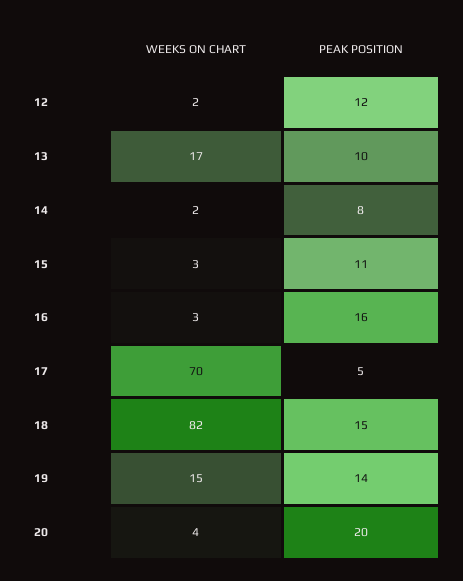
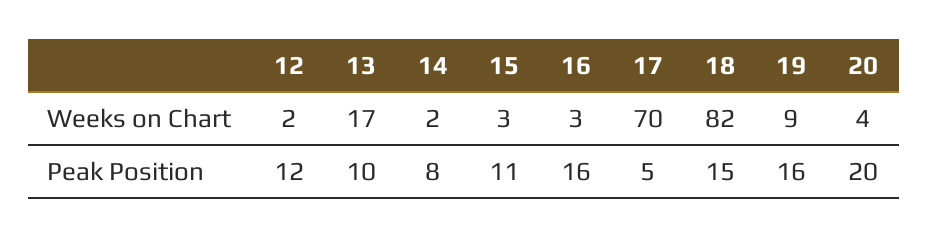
  {
    "WEEKS ON CHART": {
      "12": 2,
      "13": 17,
      "14": 2,
      "15": 3,
      "16": 3,
      "17": 70,
      "18": 82,
-     "19": 15,
+     "19": 9,
      "20": 4
    },
    "PEAK POSITION": {
      "12": 12,
      "13": 10,
      "14": 8,
      "15": 11,
      "16": 16,
      "17": 5,
      "18": 15,
-     "19": 14,
+     "19": 16,
      "20": 20
    }
  }

